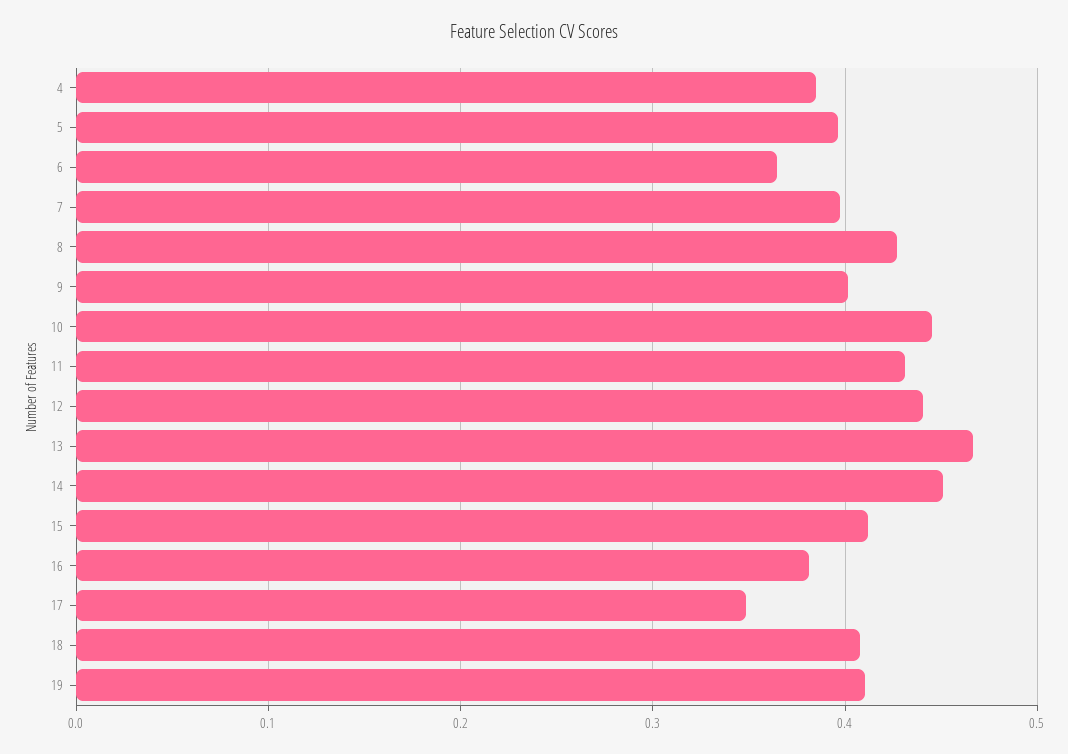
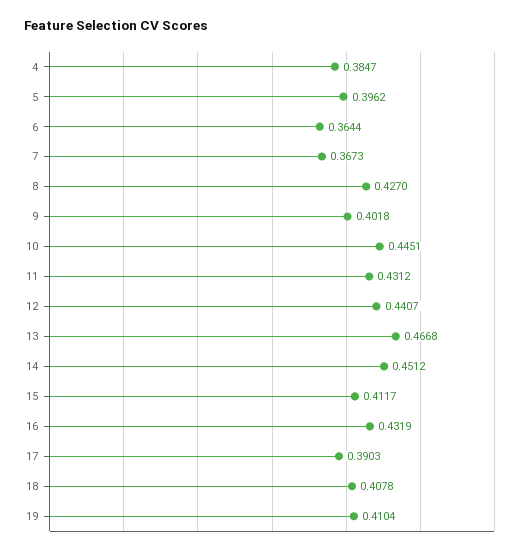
  {
    "4": 0.3847,
    "5": 0.3962,
    "6": 0.3644,
-   "7": 0.4,
+   "7": 0.3673,
    "8": 0.427,
    "9": 0.4018,
    "10": 0.4451,
    "11": 0.4312,
    "12": 0.4407,
    "13": 0.4668,
    "14": 0.4512,
    "15": 0.4117,
-   "16": 0.38,
+   "16": 0.4319,
-   "17": 0.35,
+   "17": 0.3903,
    "18": 0.4078,
    "19": 0.4104
  }

